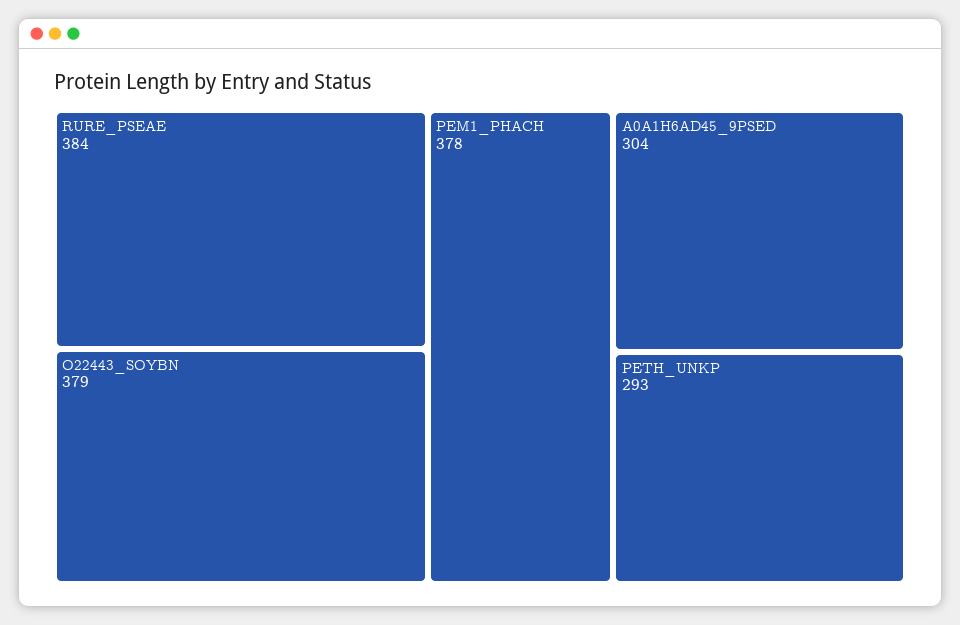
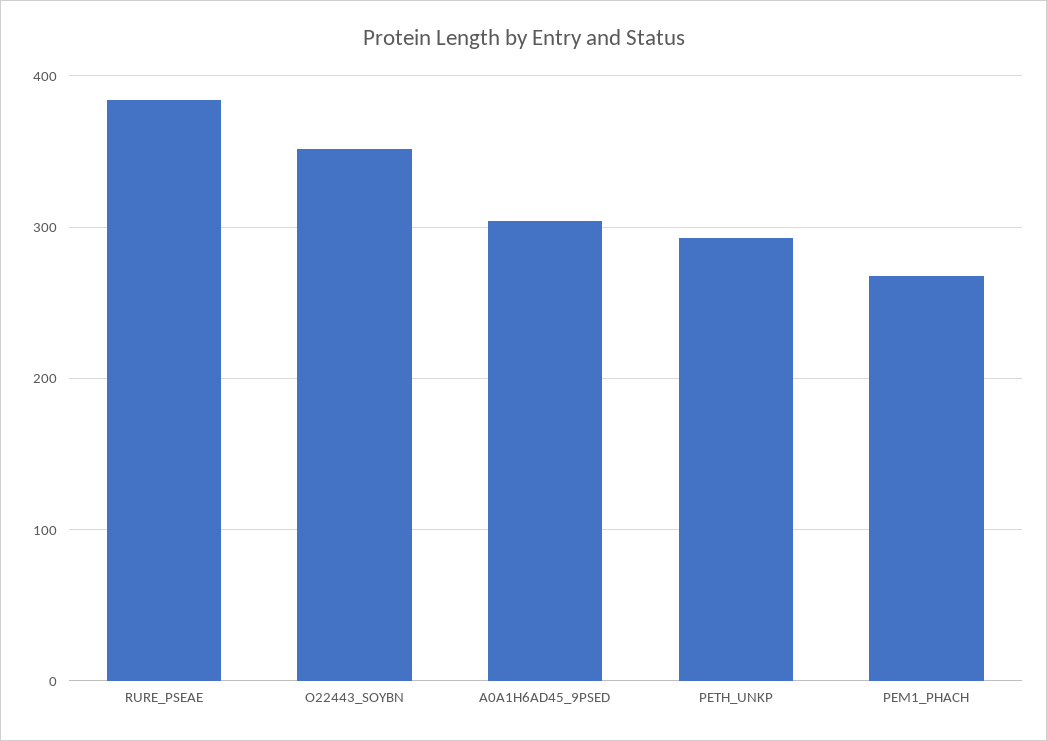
  {
    "RURE_PSEAE": 384,
-   "O22443_SOYBN": 379,
+   "O22443_SOYBN": 350,
-   "PEM1_PHACH": 378,
+   "PEM1_PHACH": 270,
    "A0A1H6AD45_9PSED": 304,
    "PETH_UNKP": 293
  }

